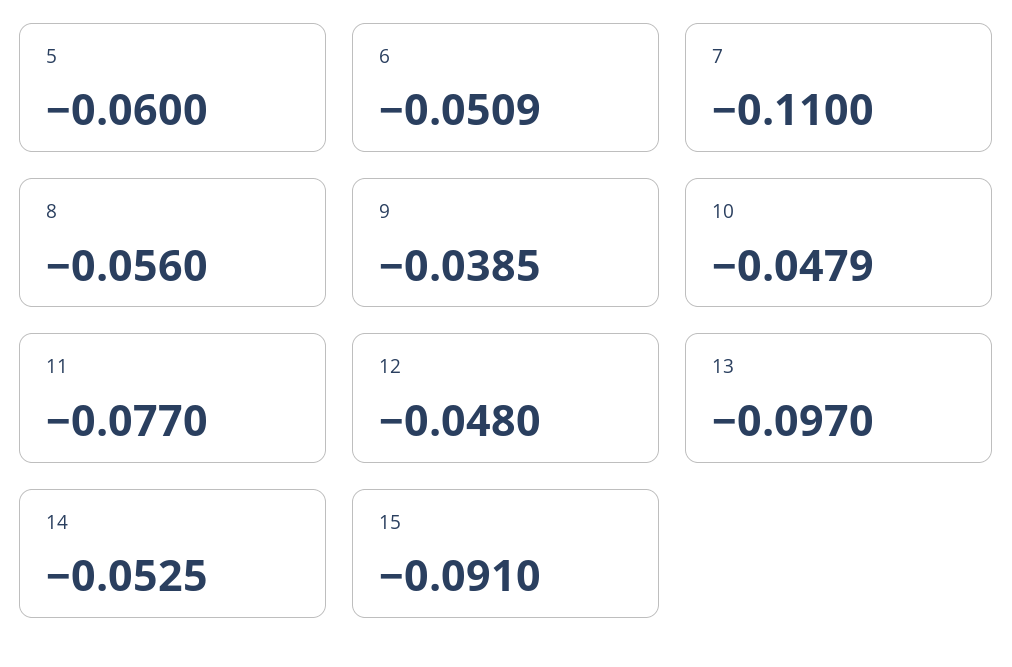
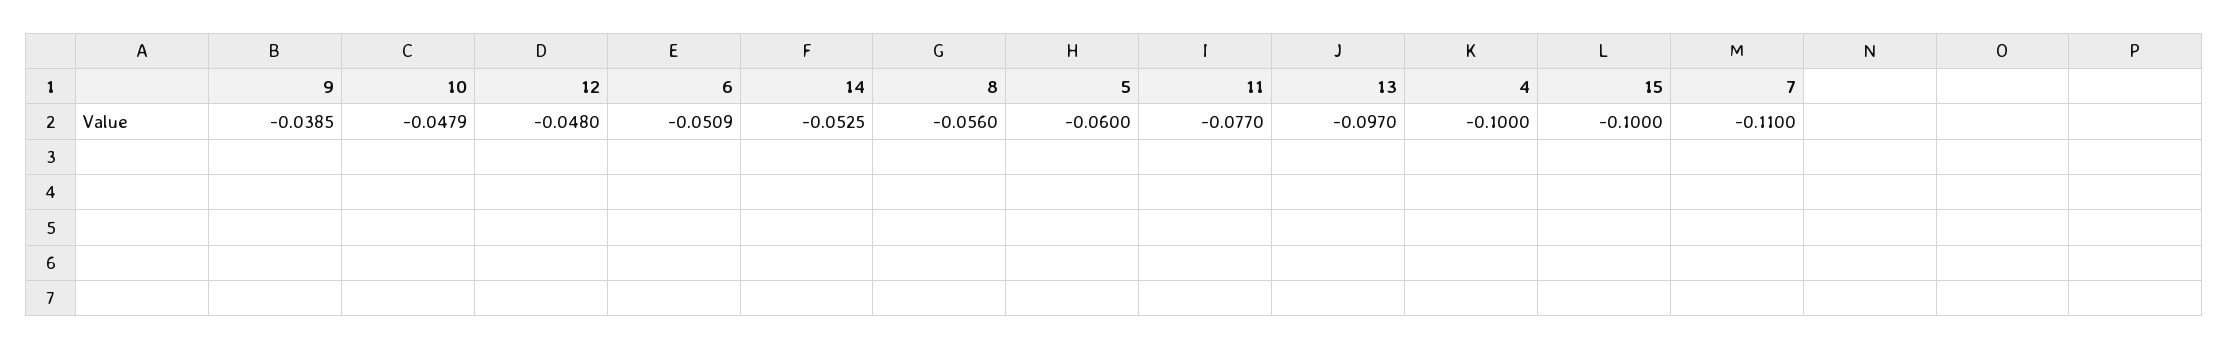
  {
    "5": -0.06,
    "6": -0.0509,
    "7": -0.11,
    "8": -0.056,
    "9": -0.0385,
    "10": -0.0479,
    "11": -0.077,
    "12": -0.048,
    "13": -0.097,
    "14": -0.0525,
-   "15": -0.091
+   "15": -0.1,
+   "4": -0.1
  }

